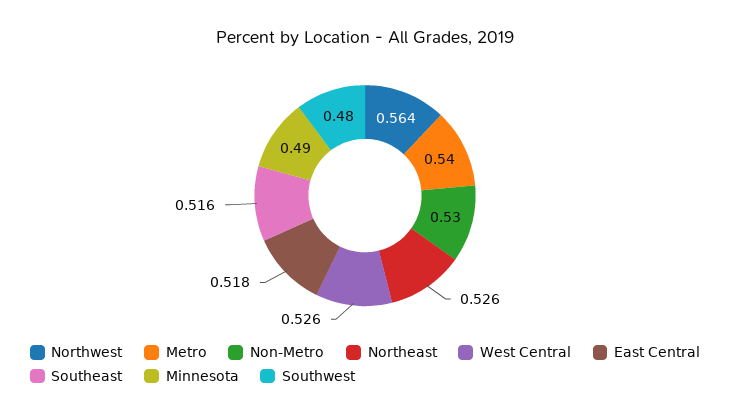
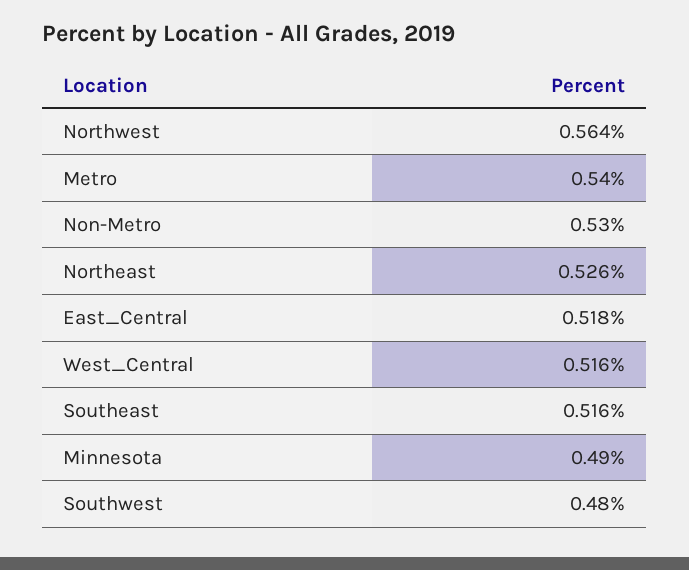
  {
    "Northwest": 0.564,
    "Metro": 0.54,
    "Non-Metro": 0.53,
    "Northeast": 0.526,
-   "West Central": 0.526,
+   "West Central": 0.516,
    "East Central": 0.518,
    "Southeast": 0.516,
    "Minnesota": 0.49,
    "Southwest": 0.48
  }

